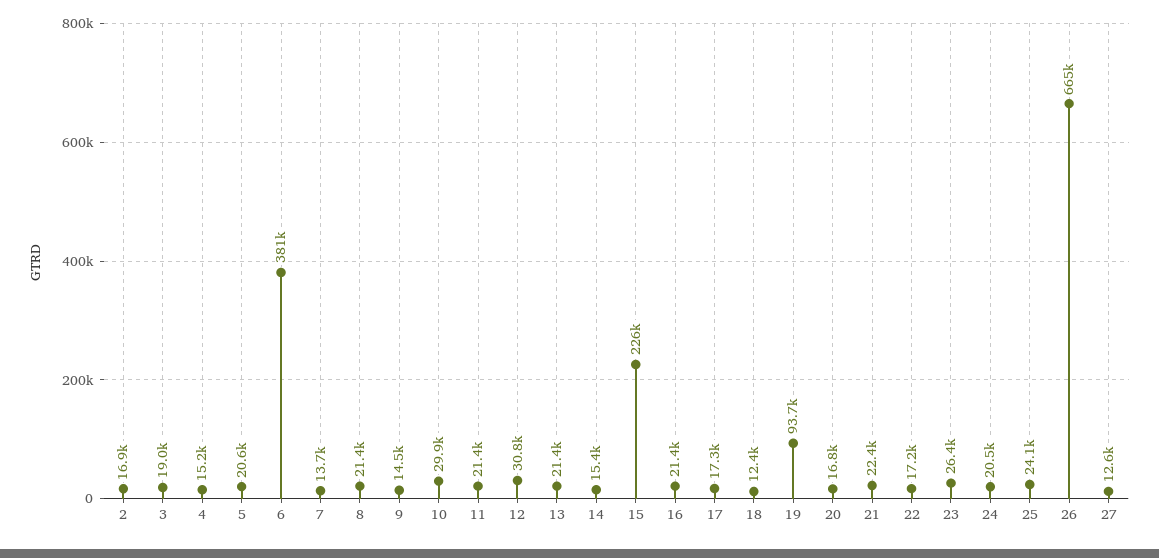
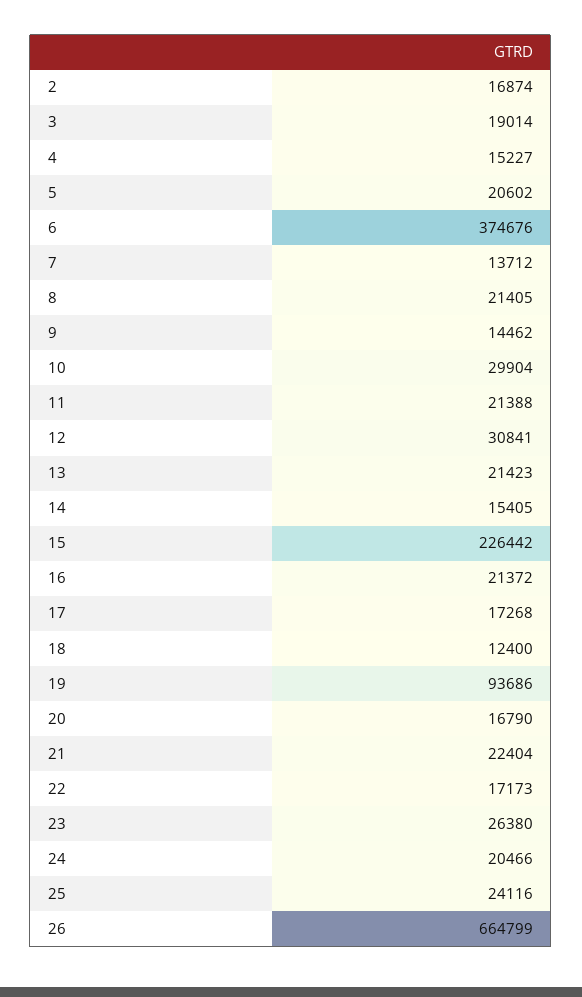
  {
    "2": 16874,
    "3": 19014,
    "4": 15227,
    "5": 20602,
-   "6": 381000,
+   "6": 374676,
    "7": 13712,
    "8": 21405,
    "9": 14462,
    "10": 29904,
    "11": 21388,
    "12": 30841,
    "13": 21423,
    "14": 15405,
    "15": 226442,
    "16": 21372,
    "17": 17268,
    "18": 12400,
    "19": 93686,
    "20": 16790,
    "21": 22404,
    "22": 17173,
    "23": 26380,
    "24": 20466,
    "25": 24116,
-   "26": 664799,
+   "26": 664799
-   "27": 12600
  }

